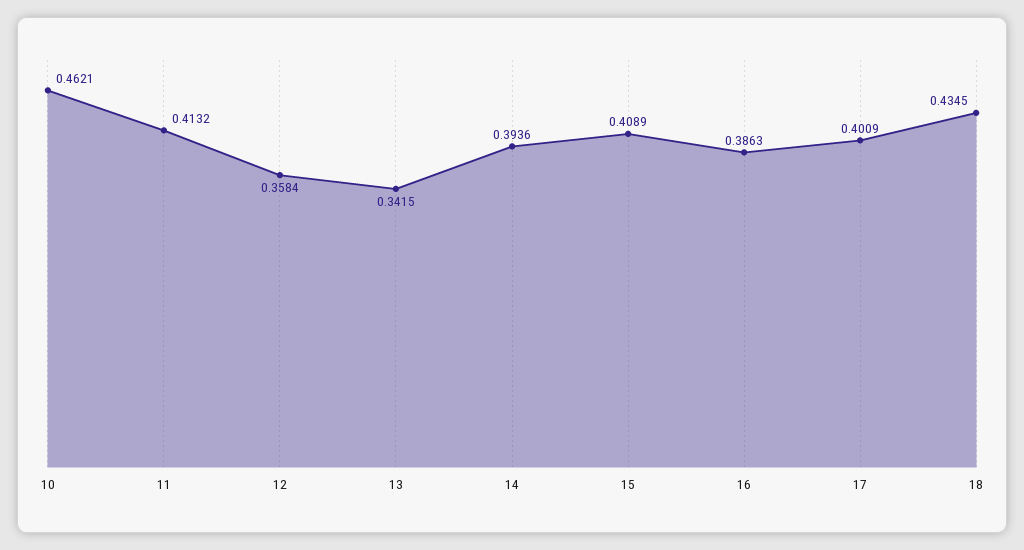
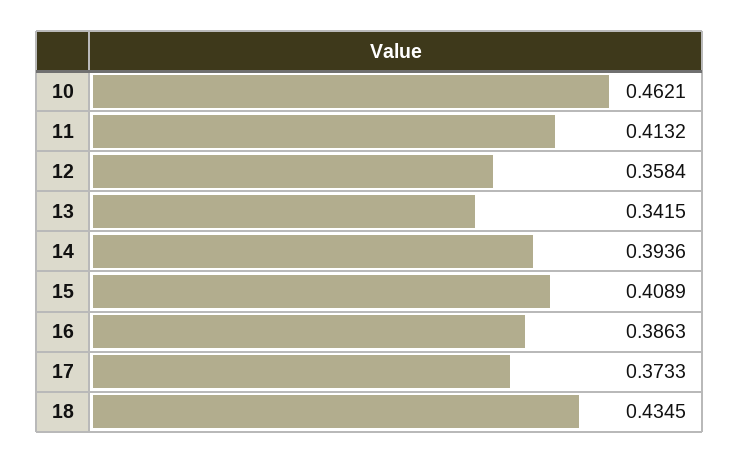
  {
    "10": 0.4621,
    "11": 0.4132,
    "12": 0.3584,
    "13": 0.3415,
    "14": 0.3936,
    "15": 0.4089,
    "16": 0.3863,
-   "17": 0.4009,
+   "17": 0.3733,
    "18": 0.4345
  }

